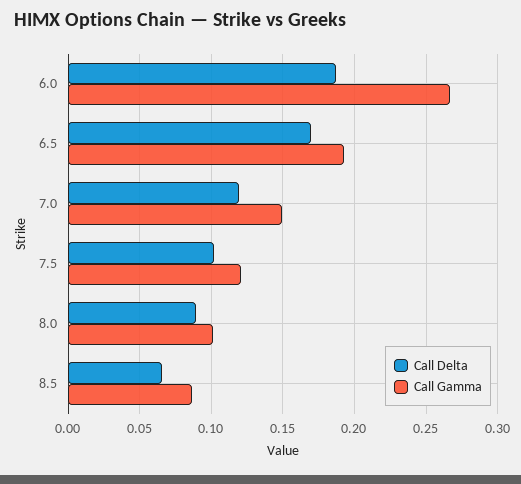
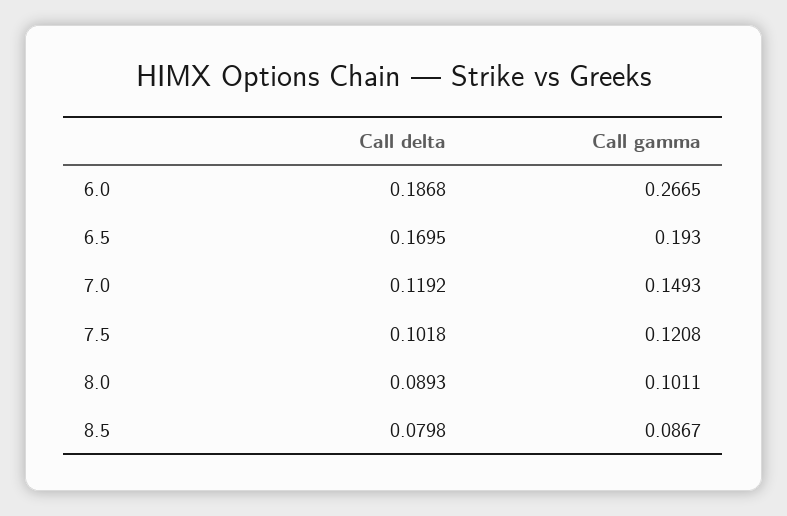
  {
    "Call Delta": {
      "6.0": 0.1868,
      "6.5": 0.1695,
      "7.0": 0.1192,
      "7.5": 0.1018,
      "8.0": 0.0893,
-     "8.5": 0.065
+     "8.5": 0.0798
    },
    "Call Gamma": {
      "6.0": 0.2665,
      "6.5": 0.193,
      "7.0": 0.1493,
      "7.5": 0.1208,
      "8.0": 0.1011,
      "8.5": 0.0867
    }
  }

